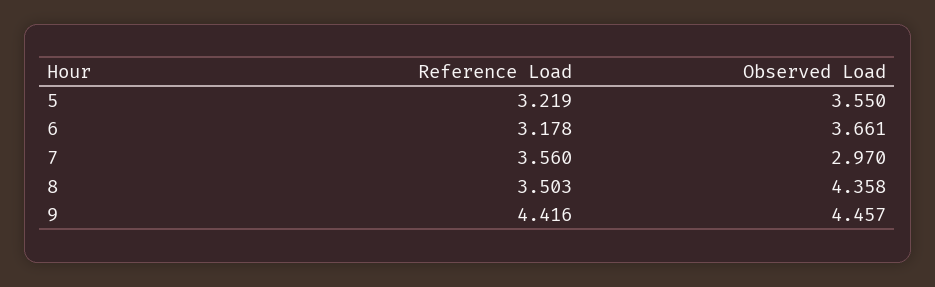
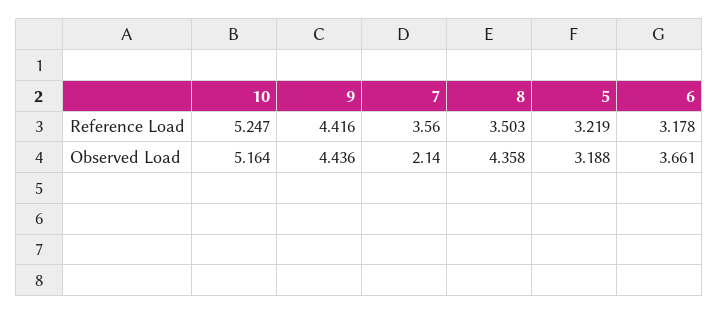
  {
    "Reference Load": {
      "5": 3.219,
      "6": 3.178,
      "7": 3.56,
      "8": 3.503,
-     "9": 4.416
+     "9": 4.416,
+     "10": 5.247
    },
    "Observed Load": {
-     "5": 3.55,
+     "5": 3.188,
      "6": 3.661,
-     "7": 2.97,
+     "7": 2.14,
      "8": 4.358,
-     "9": 4.457
+     "9": 4.436,
+     "10": 5.164
    }
  }

